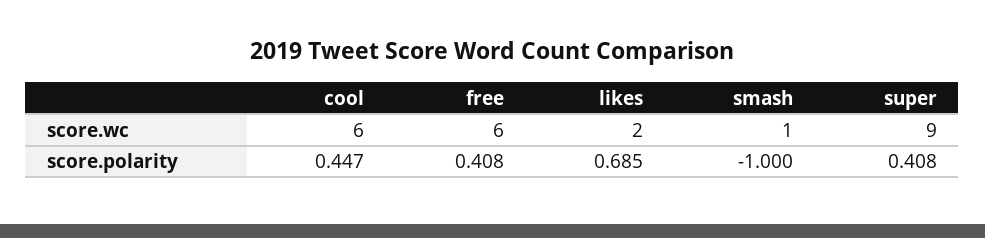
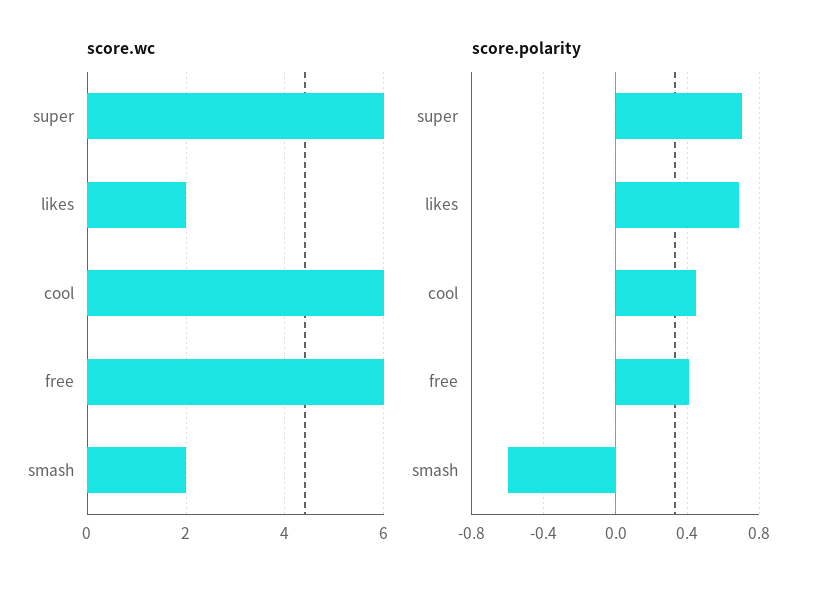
  {
    "score.wc": {
      "cool": 6,
      "free": 6,
      "likes": 2,
-     "smash": 1,
+     "smash": 2,
-     "super": 9
+     "super": 6
    },
    "score.polarity": {
      "cool": 0.447,
      "free": 0.408,
      "likes": 0.685,
-     "smash": -1,
+     "smash": -0.6,
-     "super": 0.408
+     "super": 0.7
    }
  }

